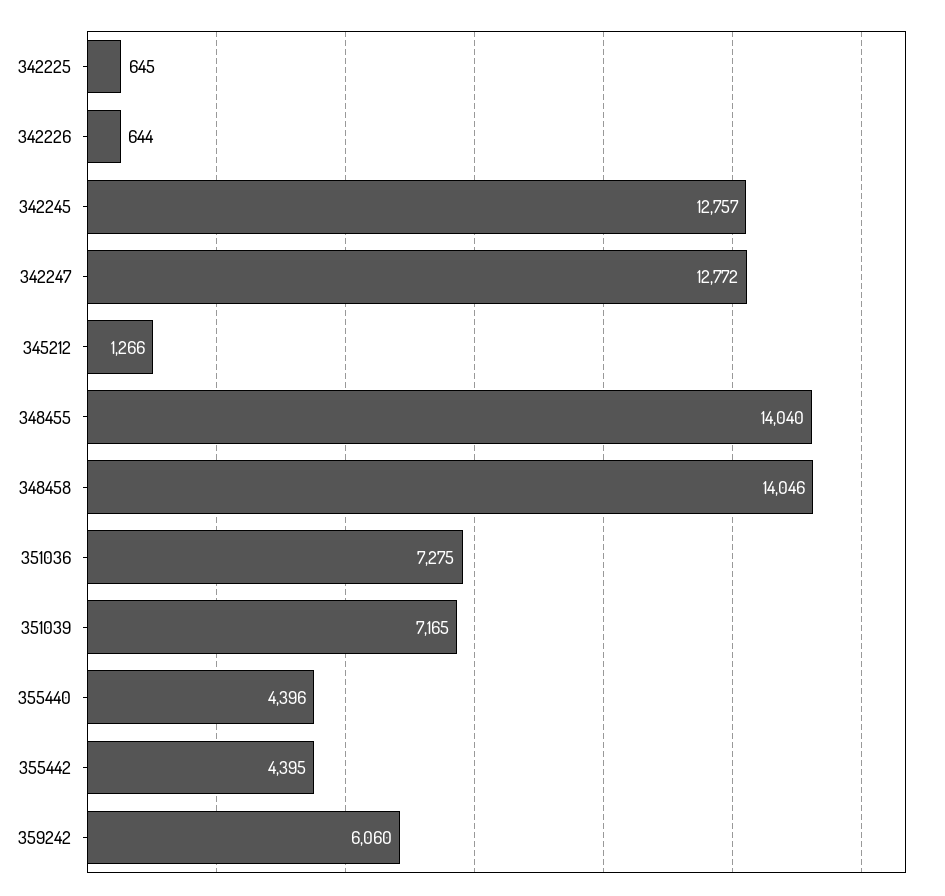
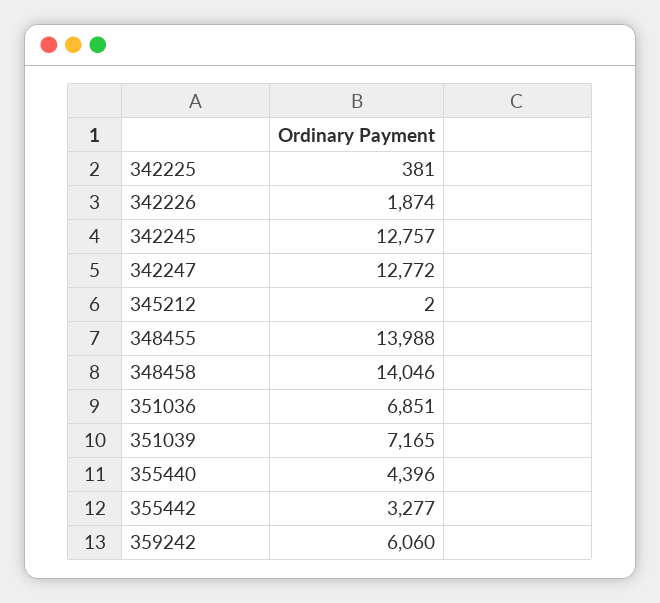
  {
-   "342225": 645,
+   "342225": 381,
-   "342226": 644,
+   "342226": 1874,
    "342245": 12757,
    "342247": 12772,
-   "345212": 1266,
+   "345212": 2,
-   "348455": 14040,
+   "348455": 13988,
    "348458": 14046,
-   "351036": 7275,
+   "351036": 6851,
    "351039": 7165,
    "355440": 4396,
-   "355442": 4395,
+   "355442": 3277,
    "359242": 6060
  }

